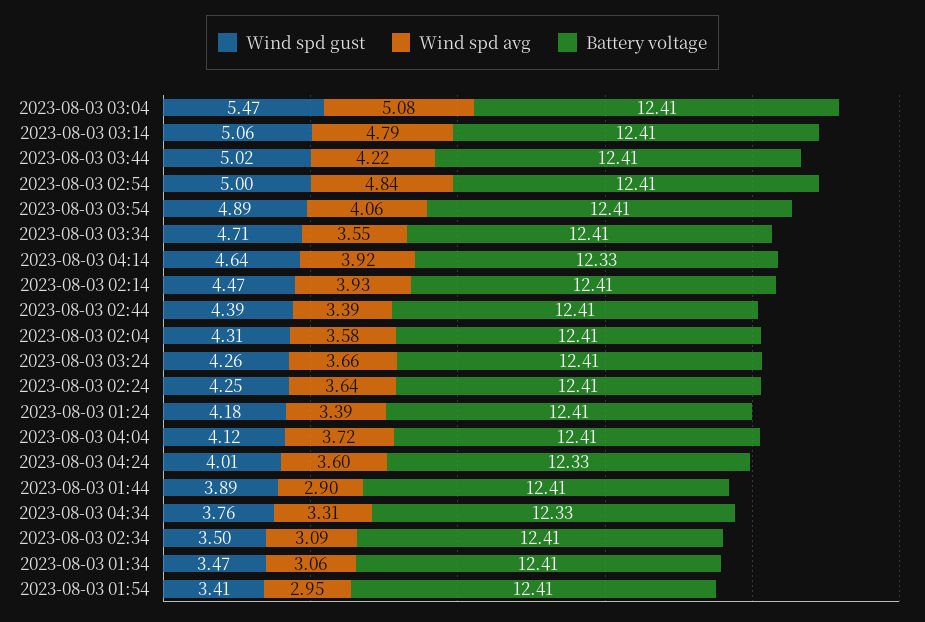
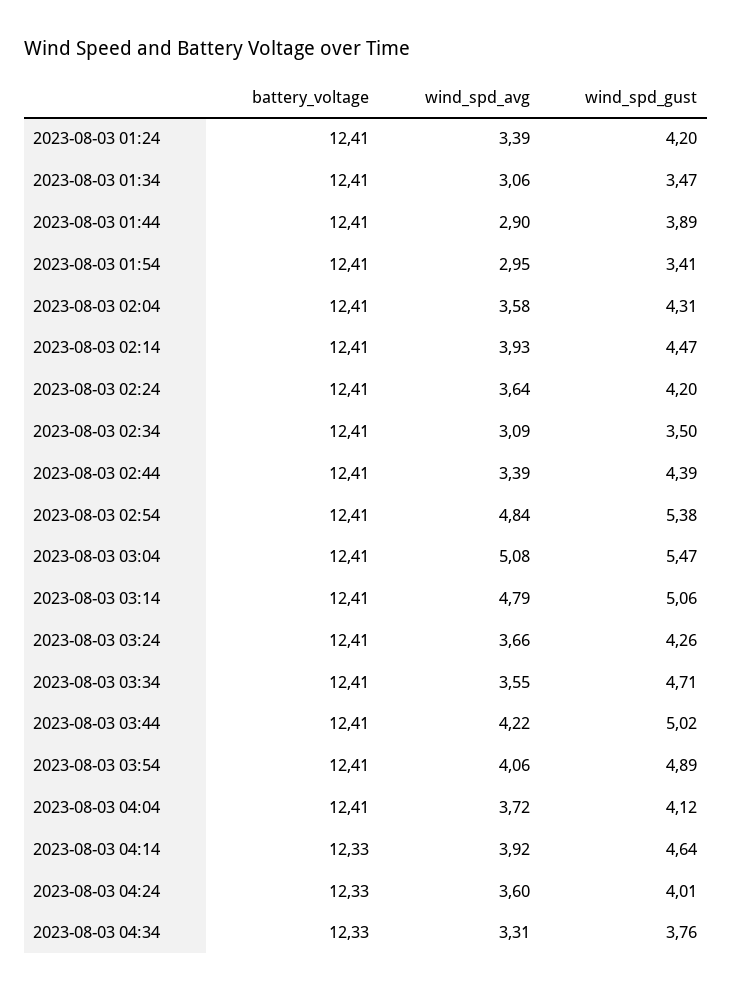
  {
    "Wind spd gust": {
      "2023-08-03 03:04": 5.47,
      "2023-08-03 03:14": 5.06,
      "2023-08-03 03:44": 5.02,
-     "2023-08-03 02:54": 5,
+     "2023-08-03 02:54": 5.38,
      "2023-08-03 03:54": 4.89,
      "2023-08-03 03:34": 4.71,
      "2023-08-03 04:14": 4.64,
      "2023-08-03 02:14": 4.47,
      "2023-08-03 02:44": 4.39,
      "2023-08-03 02:04": 4.31,
      "2023-08-03 03:24": 4.26,
-     "2023-08-03 02:24": 4.25,
+     "2023-08-03 02:24": 4.2,
-     "2023-08-03 01:24": 4.18,
+     "2023-08-03 01:24": 4.2,
      "2023-08-03 04:04": 4.12,
      "2023-08-03 04:24": 4.01,
      "2023-08-03 01:44": 3.89,
      "2023-08-03 04:34": 3.76,
      "2023-08-03 02:34": 3.5,
      "2023-08-03 01:34": 3.47,
      "2023-08-03 01:54": 3.41
    },
    "Wind spd avg": {
      "2023-08-03 03:04": 5.08,
      "2023-08-03 03:14": 4.79,
      "2023-08-03 03:44": 4.22,
      "2023-08-03 02:54": 4.84,
      "2023-08-03 03:54": 4.06,
      "2023-08-03 03:34": 3.55,
      "2023-08-03 04:14": 3.92,
      "2023-08-03 02:14": 3.93,
      "2023-08-03 02:44": 3.39,
      "2023-08-03 02:04": 3.58,
      "2023-08-03 03:24": 3.66,
      "2023-08-03 02:24": 3.64,
      "2023-08-03 01:24": 3.39,
      "2023-08-03 04:04": 3.72,
      "2023-08-03 04:24": 3.6,
      "2023-08-03 01:44": 2.9,
      "2023-08-03 04:34": 3.31,
      "2023-08-03 02:34": 3.09,
      "2023-08-03 01:34": 3.06,
      "2023-08-03 01:54": 2.95
    },
    "Battery voltage": {
      "2023-08-03 03:04": 12.41,
      "2023-08-03 03:14": 12.41,
      "2023-08-03 03:44": 12.41,
      "2023-08-03 02:54": 12.41,
      "2023-08-03 03:54": 12.41,
      "2023-08-03 03:34": 12.41,
      "2023-08-03 04:14": 12.33,
      "2023-08-03 02:14": 12.41,
      "2023-08-03 02:44": 12.41,
      "2023-08-03 02:04": 12.41,
      "2023-08-03 03:24": 12.41,
      "2023-08-03 02:24": 12.41,
      "2023-08-03 01:24": 12.41,
      "2023-08-03 04:04": 12.41,
      "2023-08-03 04:24": 12.33,
      "2023-08-03 01:44": 12.41,
      "2023-08-03 04:34": 12.33,
      "2023-08-03 02:34": 12.41,
      "2023-08-03 01:34": 12.41,
      "2023-08-03 01:54": 12.41
    }
  }

